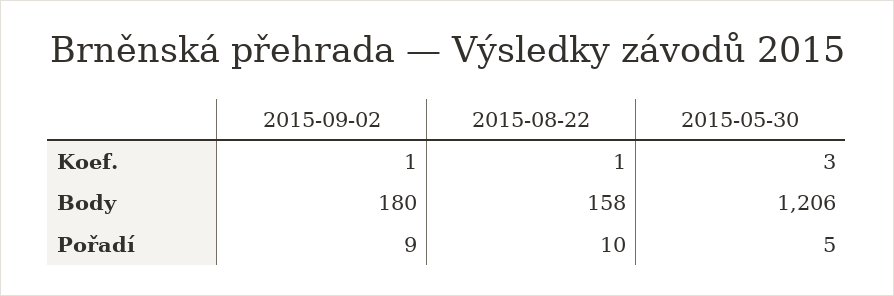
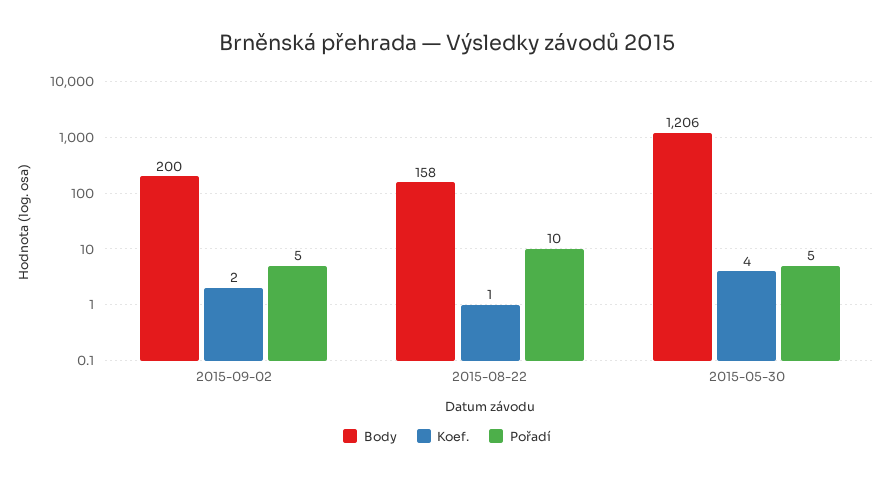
  {
    "Koef.": {
-     "2015-09-02": 1,
+     "2015-09-02": 2,
      "2015-08-22": 1,
-     "2015-05-30": 3
+     "2015-05-30": 4
    },
    "Body": {
-     "2015-09-02": 180,
+     "2015-09-02": 200,
      "2015-08-22": 158,
      "2015-05-30": 1206
    },
    "Pořadí": {
-     "2015-09-02": 9,
+     "2015-09-02": 5,
      "2015-08-22": 10,
      "2015-05-30": 5
    }
  }

